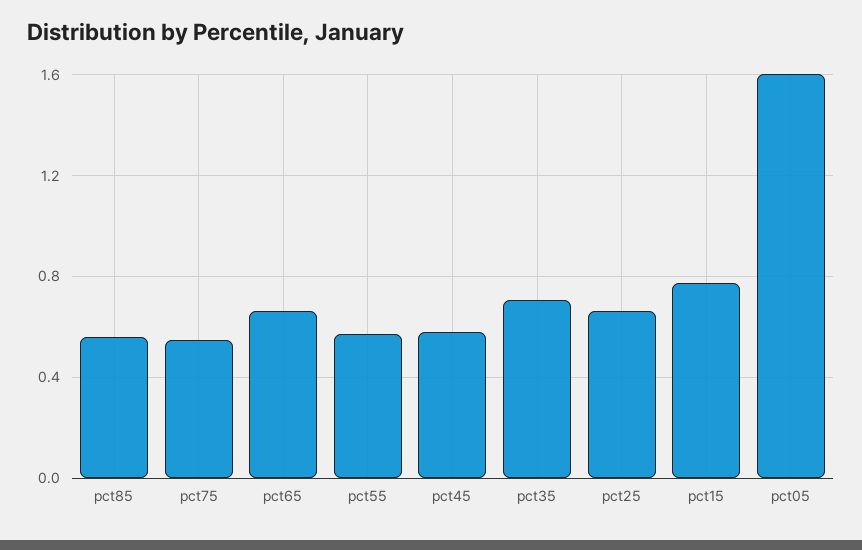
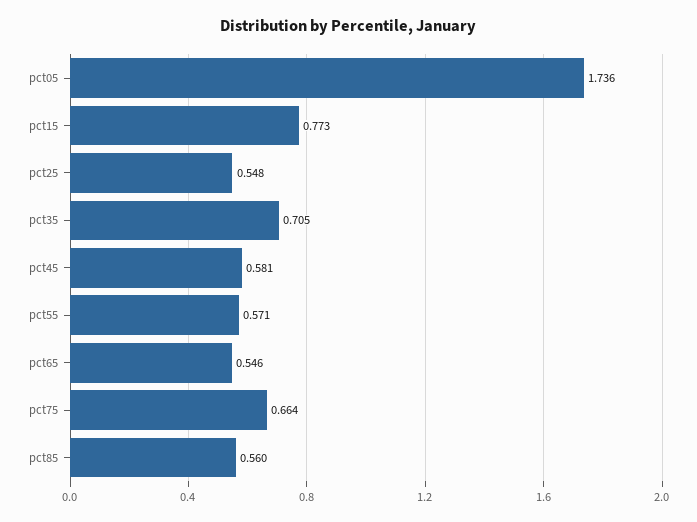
  {
    "pct85": 0.56,
-   "pct75": 0.55,
+   "pct75": 0.664,
-   "pct65": 0.65,
+   "pct65": 0.546,
    "pct55": 0.571,
    "pct45": 0.581,
    "pct35": 0.705,
-   "pct25": 0.65,
+   "pct25": 0.548,
    "pct15": 0.773,
-   "pct05": 1.6
+   "pct05": 1.736
  }

